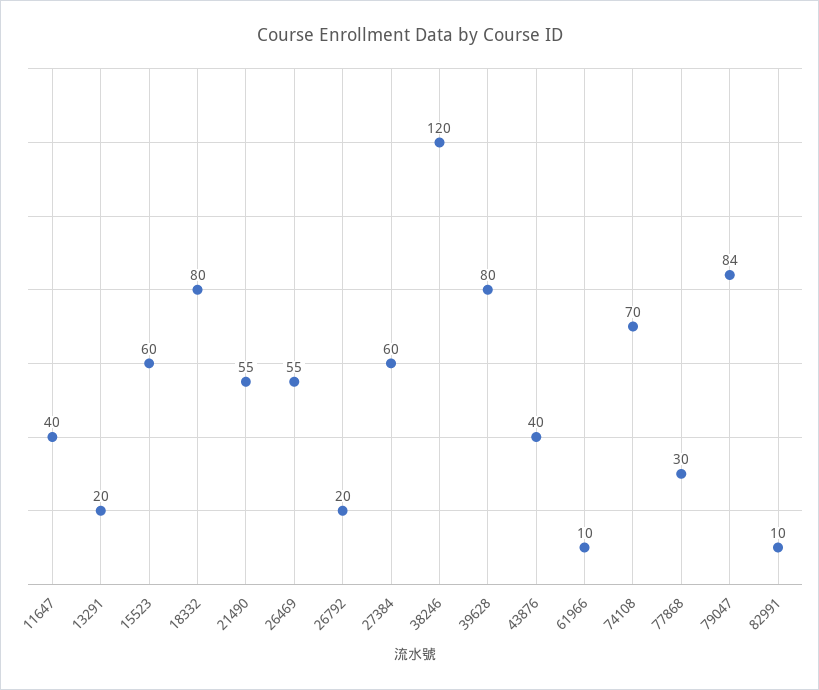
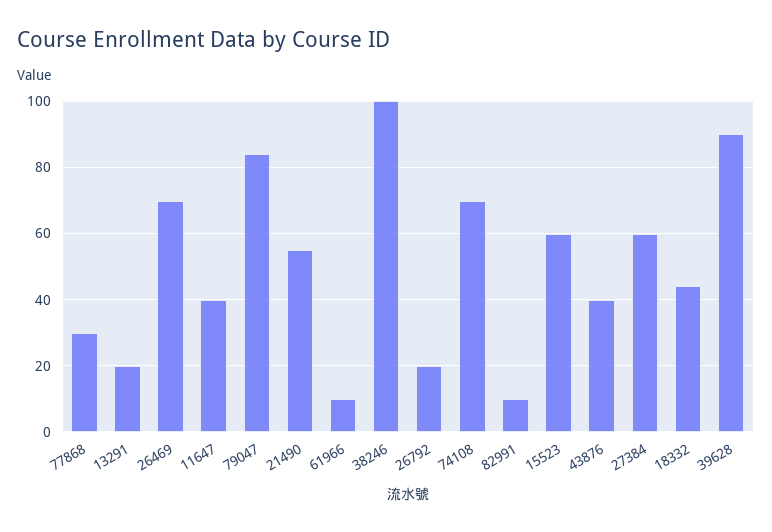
  {
    "11647": 40,
    "13291": 20,
    "15523": 60,
-   "18332": 80,
+   "18332": 45,
    "21490": 55,
-   "26469": 55,
+   "26469": 70,
    "26792": 20,
    "27384": 60,
-   "38246": 120,
+   "38246": 100,
-   "39628": 80,
+   "39628": 90,
    "43876": 40,
    "61966": 10,
    "74108": 70,
    "77868": 30,
    "79047": 84,
    "82991": 10
  }

